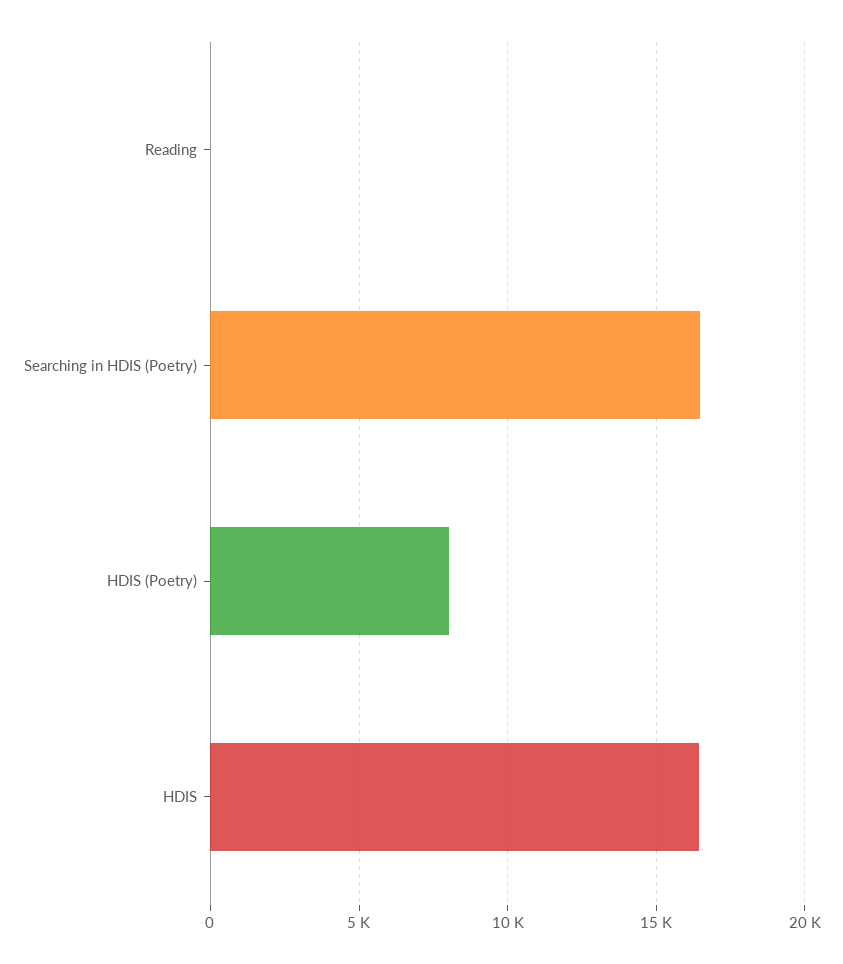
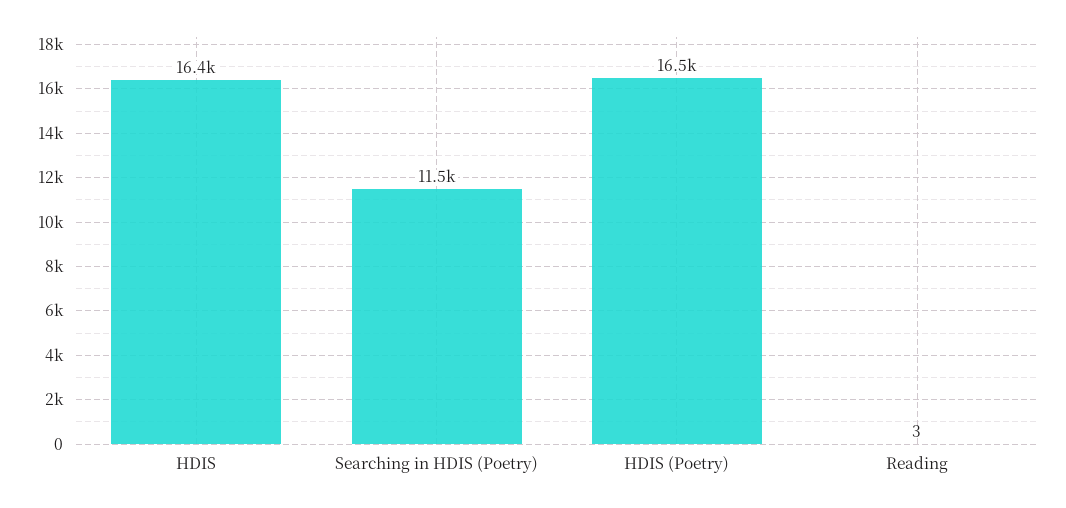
  {
    "Reading": 3,
-   "Searching in HDIS (Poetry)": 16500,
+   "Searching in HDIS (Poetry)": 11500,
-   "HDIS (Poetry)": 8000,
+   "HDIS (Poetry)": 16500,
    "HDIS": 16400
  }

